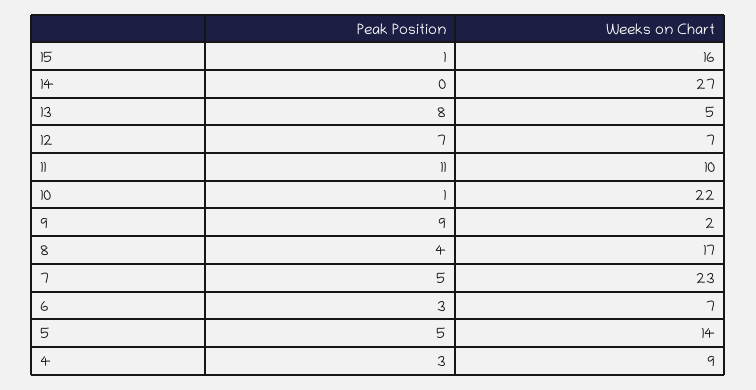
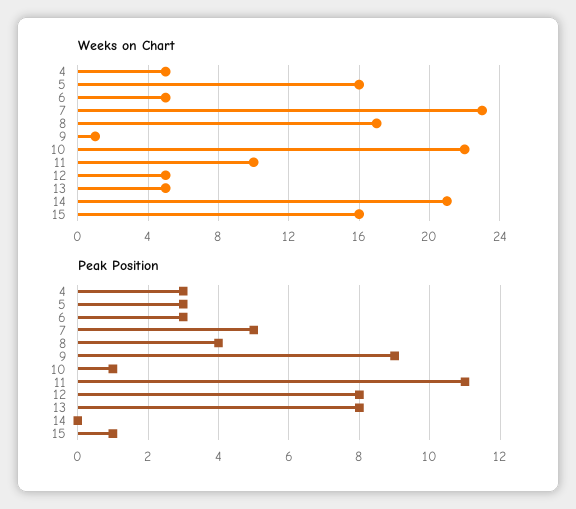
  {
    "Peak Position": {
      "15": 1,
      "14": 0,
      "13": 8,
-     "12": 7,
+     "12": 8,
      "11": 11,
      "10": 1,
      "9": 9,
      "8": 4,
      "7": 5,
      "6": 3,
-     "5": 5,
+     "5": 3,
      "4": 3
    },
    "Weeks on Chart": {
      "15": 16,
-     "14": 27,
+     "14": 21,
      "13": 5,
-     "12": 7,
+     "12": 5,
      "11": 10,
      "10": 22,
-     "9": 2,
+     "9": 1,
      "8": 17,
      "7": 23,
-     "6": 7,
+     "6": 5,
-     "5": 14,
+     "5": 16,
-     "4": 9
+     "4": 5
    }
  }

